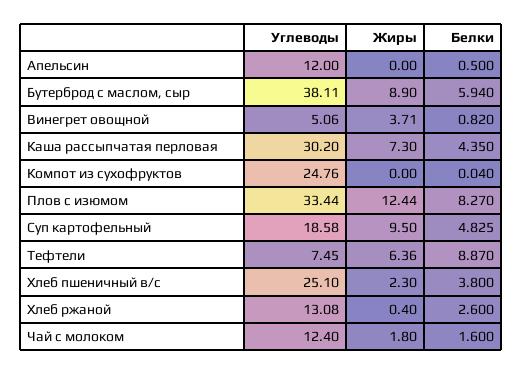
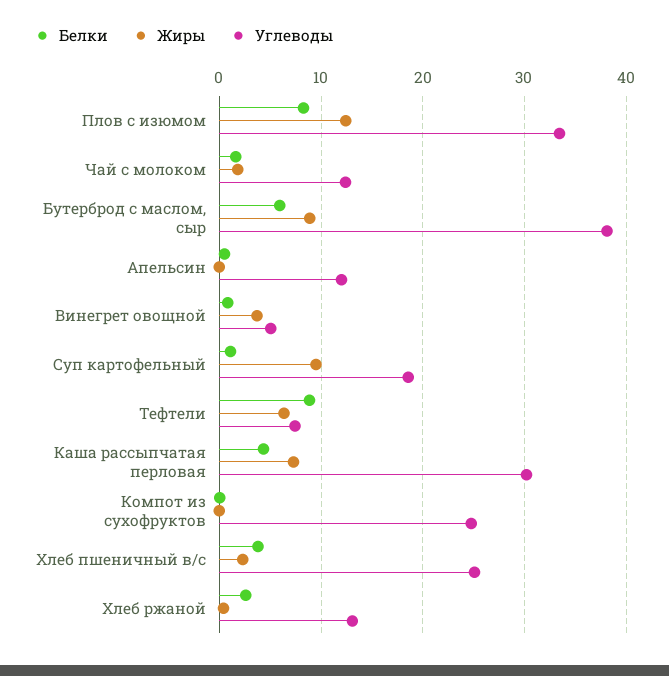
  {
    "Углеводы": {
      "Апельсин": 12,
      "Бутерброд с маслом, сыр": 38.11,
      "Винегрет овощной": 5.06,
      "Каша рассыпчатая перловая": 30.2,
      "Компот из сухофруктов": 24.76,
      "Плов с изюмом": 33.44,
      "Суп картофельный": 18.58,
      "Тефтели": 7.45,
      "Хлеб пшеничный в/с": 25.1,
      "Хлеб ржаной": 13.08,
      "Чай с молоком": 12.4
    },
    "Жиры": {
      "Апельсин": 0,
      "Бутерброд с маслом, сыр": 8.9,
      "Винегрет овощной": 3.71,
      "Каша рассыпчатая перловая": 7.3,
      "Компот из сухофруктов": 0,
      "Плов с изюмом": 12.44,
      "Суп картофельный": 9.5,
      "Тефтели": 6.36,
      "Хлеб пшеничный в/с": 2.3,
      "Хлеб ржаной": 0.4,
      "Чай с молоком": 1.8
    },
    "Белки": {
      "Апельсин": 0.5,
      "Бутерброд с маслом, сыр": 5.94,
      "Винегрет овощной": 0.82,
      "Каша рассыпчатая перловая": 4.35,
      "Компот из сухофруктов": 0.04,
      "Плов с изюмом": 8.27,
-     "Суп картофельный": 4.825,
+     "Суп картофельный": 1,
      "Тефтели": 8.87,
      "Хлеб пшеничный в/с": 3.8,
      "Хлеб ржаной": 2.6,
      "Чай с молоком": 1.6
    }
  }

